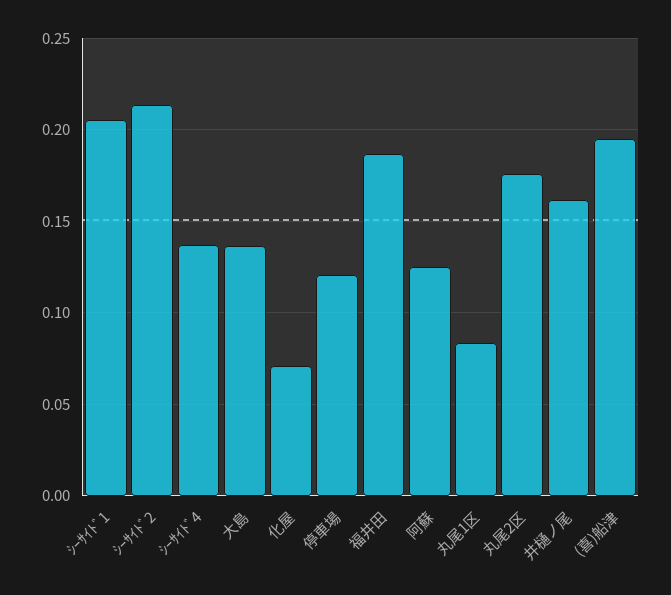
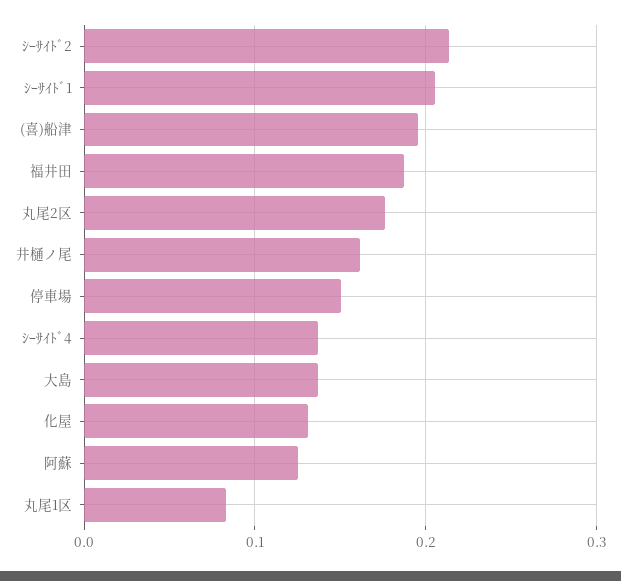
  {
    "ｼｰｻｲﾄﾞ1": 0.205,
    "ｼｰｻｲﾄﾞ2": 0.215,
    "ｼｰｻｲﾄﾞ4": 0.135,
    "大島": 0.135,
-   "化屋": 0.07,
+   "化屋": 0.13,
-   "停車場": 0.12,
+   "停車場": 0.15,
    "福井田": 0.185,
    "阿蘇": 0.125,
    "丸尾1区": 0.085,
    "丸尾2区": 0.175,
    "井樋ノ尾": 0.16,
    "(喜)船津": 0.195
  }

